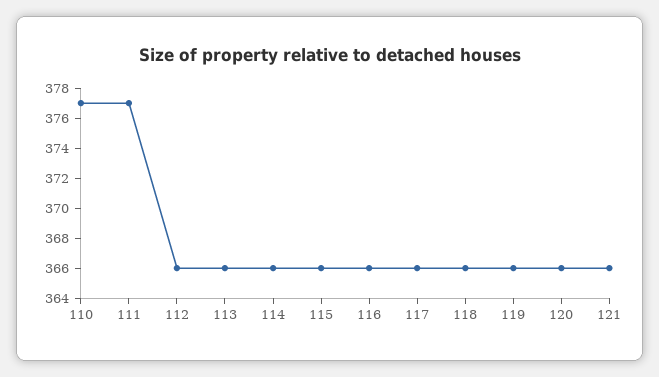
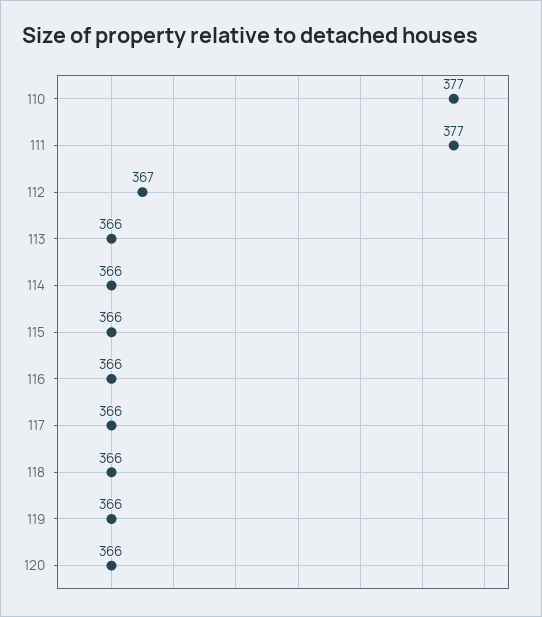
  {
    "110": 377,
    "111": 377,
-   "112": 366,
+   "112": 367,
    "113": 366,
    "114": 366,
    "115": 366,
    "116": 366,
    "117": 366,
    "118": 366,
    "119": 366,
-   "120": 366,
+   "120": 366
-   "121": 366
  }

